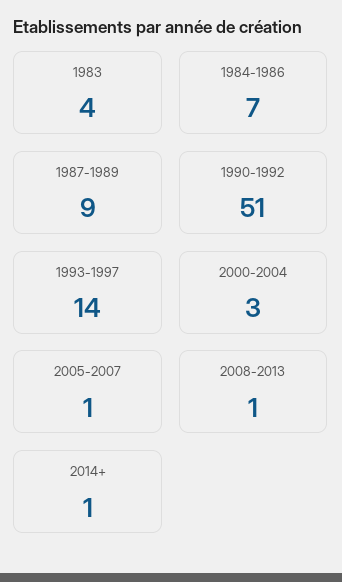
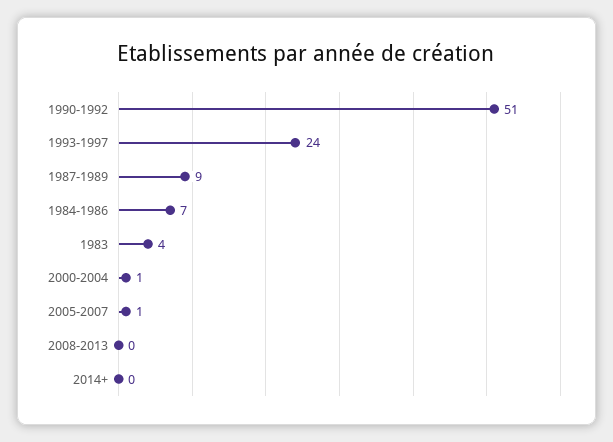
  {
    "1983": 4,
    "1984-1986": 7,
    "1987-1989": 9,
    "1990-1992": 51,
-   "1993-1997": 14,
+   "1993-1997": 24,
-   "2000-2004": 3,
+   "2000-2004": 1,
    "2005-2007": 1,
-   "2008-2013": 1,
+   "2008-2013": 0,
-   "2014+": 1
+   "2014+": 0
  }

